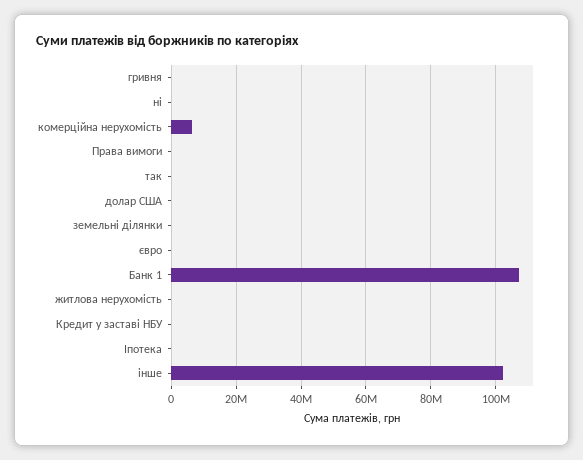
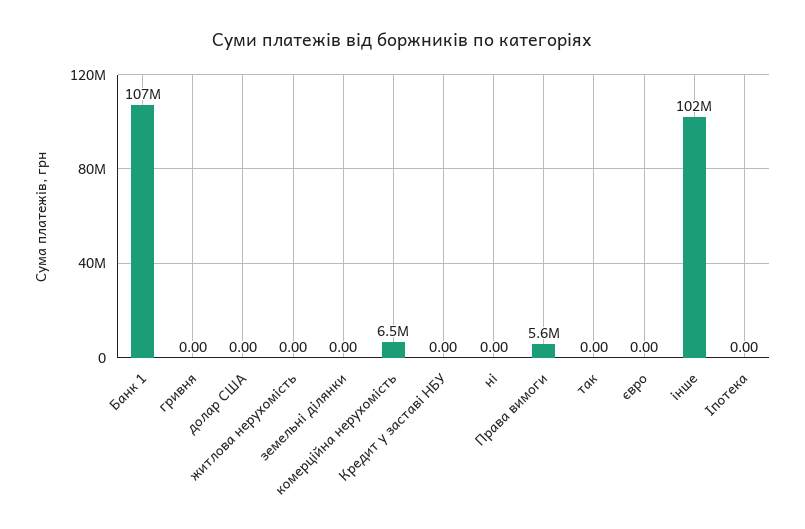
  {
    "гривня": 0,
    "ні": 0,
    "комерційна нерухомість": 6500000,
-   "Права вимоги": 0,
+   "Права вимоги": 5600000,
    "так": 0,
    "долар США": 0,
    "земельні ділянки": 0,
    "євро": 0,
    "Банк 1": 107000000,
    "житлова нерухомість": 0,
    "Кредит у заставі НБУ": 0,
    "Іпотека": 0,
    "інше": 102000000
  }

